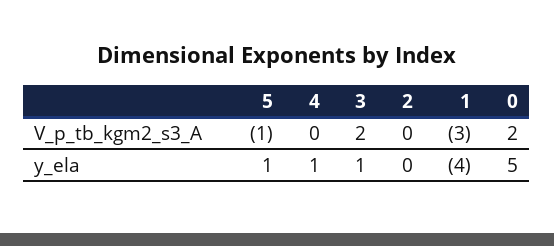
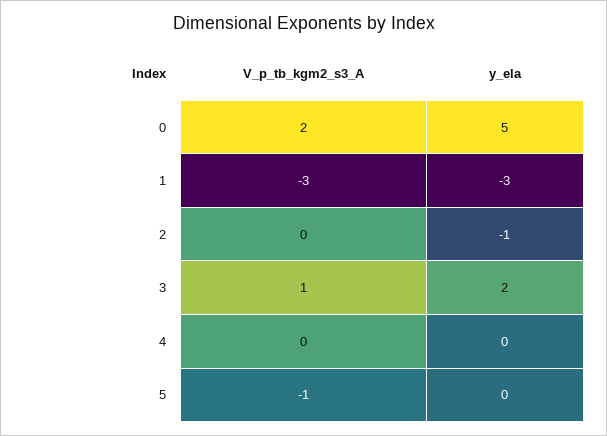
  {
    "5": {
      "V_p_tb_kgm2_s3_A": -1,
-     "y_ela": 1
+     "y_ela": 0
    },
    "4": {
      "V_p_tb_kgm2_s3_A": 0,
-     "y_ela": 1
+     "y_ela": 0
    },
    "3": {
-     "V_p_tb_kgm2_s3_A": 2,
+     "V_p_tb_kgm2_s3_A": 1,
-     "y_ela": 1
+     "y_ela": 2
    },
    "2": {
      "V_p_tb_kgm2_s3_A": 0,
-     "y_ela": 0
+     "y_ela": -1
    },
    "1": {
      "V_p_tb_kgm2_s3_A": -3,
-     "y_ela": -4
+     "y_ela": -3
    },
    "0": {
      "V_p_tb_kgm2_s3_A": 2,
      "y_ela": 5
    }
  }

